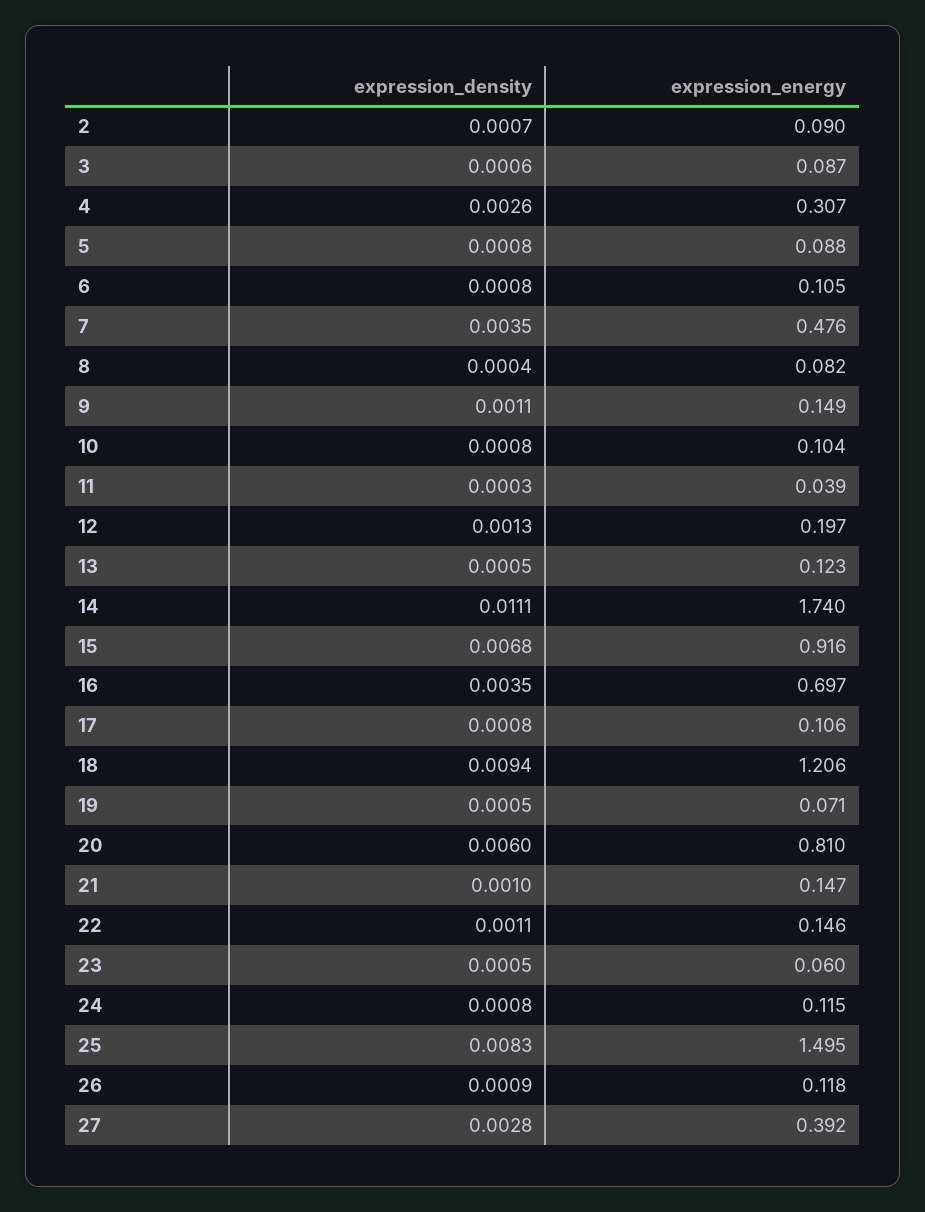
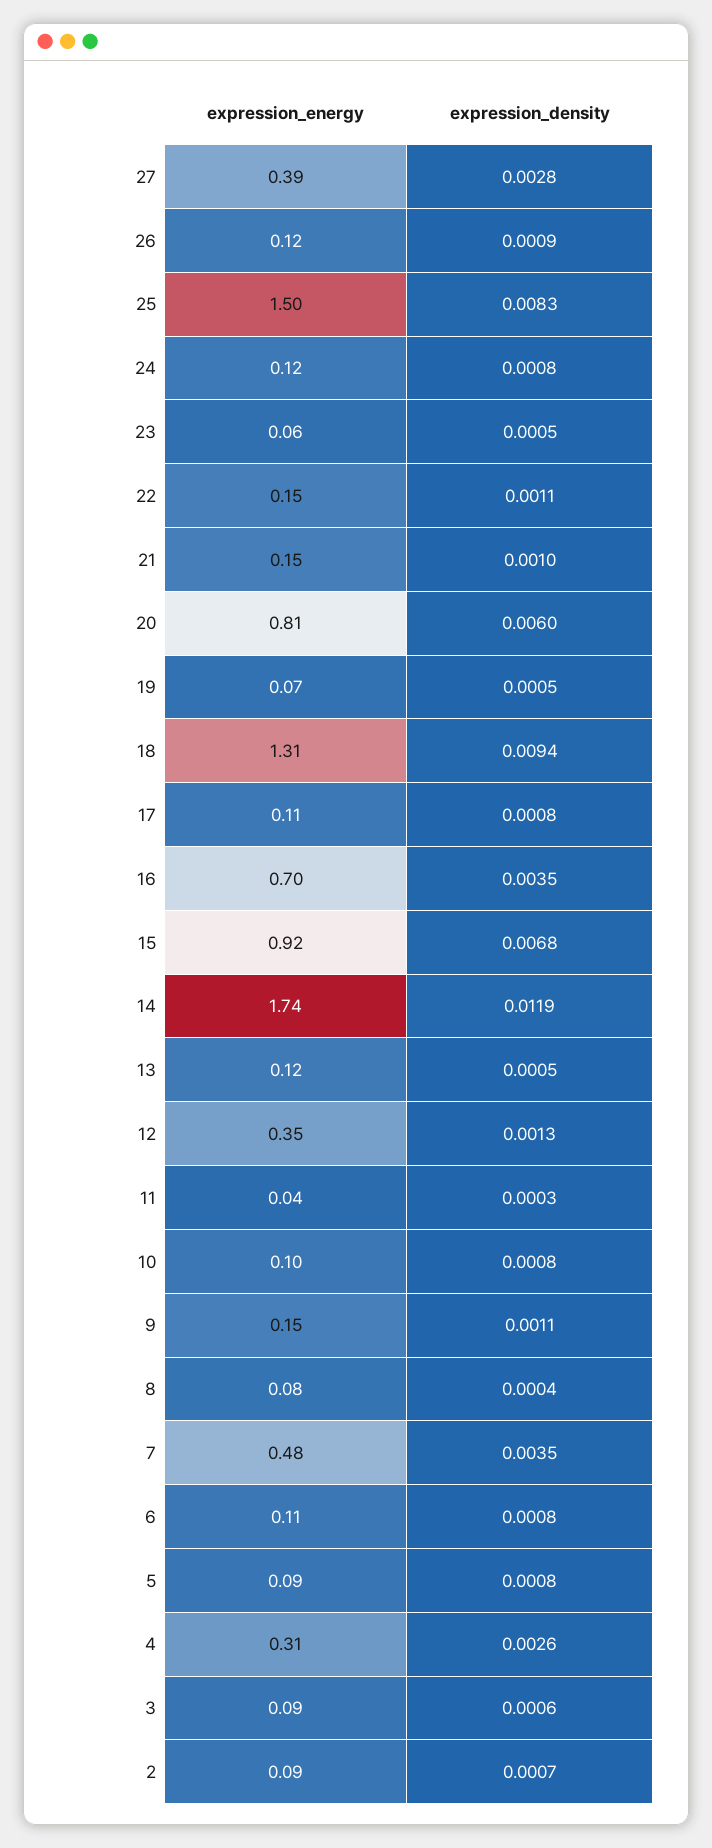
  {
    "expression_density": {
      "2": 0.0007,
      "3": 0.0006,
      "4": 0.0026,
      "5": 0.0008,
      "6": 0.0008,
      "7": 0.0035,
      "8": 0.0004,
      "9": 0.0011,
      "10": 0.0008,
      "11": 0.0003,
      "12": 0.0013,
      "13": 0.0005,
-     "14": 0.0111,
+     "14": 0.0119,
      "15": 0.0068,
      "16": 0.0035,
      "17": 0.0008,
      "18": 0.0094,
      "19": 0.0005,
      "20": 0.006,
      "21": 0.001,
      "22": 0.0011,
      "23": 0.0005,
      "24": 0.0008,
      "25": 0.0083,
      "26": 0.0009,
      "27": 0.0028
    },
    "expression_energy": {
      "2": 0.09,
      "3": 0.087,
      "4": 0.307,
      "5": 0.088,
      "6": 0.105,
      "7": 0.476,
      "8": 0.082,
      "9": 0.149,
      "10": 0.104,
      "11": 0.039,
-     "12": 0.197,
+     "12": 0.35,
      "13": 0.123,
      "14": 1.74,
      "15": 0.916,
      "16": 0.697,
      "17": 0.106,
-     "18": 1.206,
+     "18": 1.31,
      "19": 0.071,
      "20": 0.81,
      "21": 0.147,
      "22": 0.146,
      "23": 0.06,
      "24": 0.115,
      "25": 1.495,
      "26": 0.118,
      "27": 0.392
    }
  }

